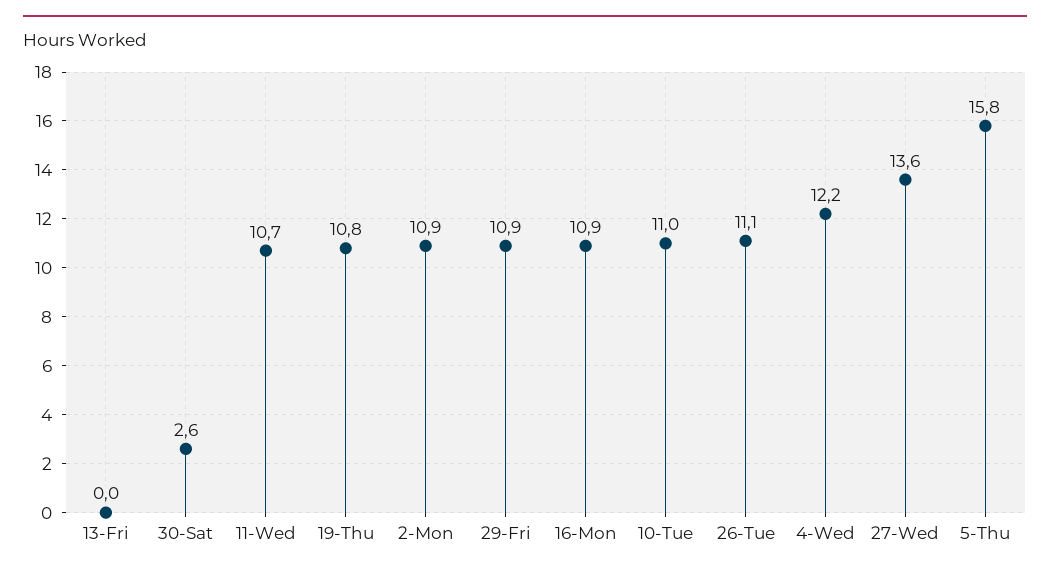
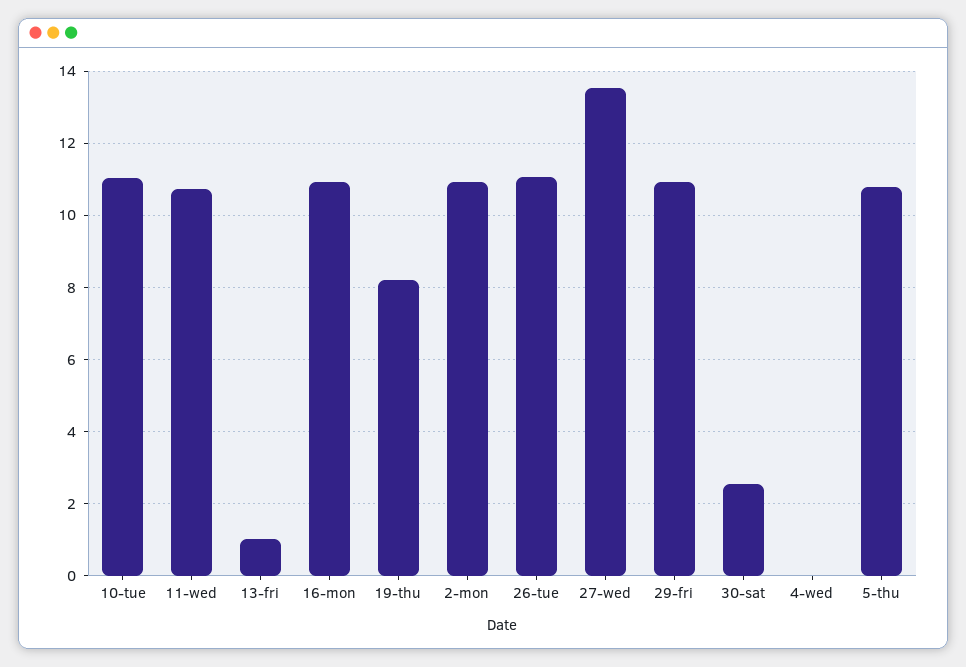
  {
-   "13-Fri": 0,
+   "13-Fri": 1,
    "30-Sat": 2.6,
    "11-Wed": 10.7,
-   "19-Thu": 10.8,
+   "19-Thu": 8.2,
    "2-Mon": 10.9,
    "29-Fri": 10.9,
    "16-Mon": 10.9,
    "10-Tue": 11,
    "26-Tue": 11.1,
-   "4-Wed": 12.2,
+   "4-Wed": 0,
    "27-Wed": 13.6,
-   "5-Thu": 15.8
+   "5-Thu": 10.8
  }

